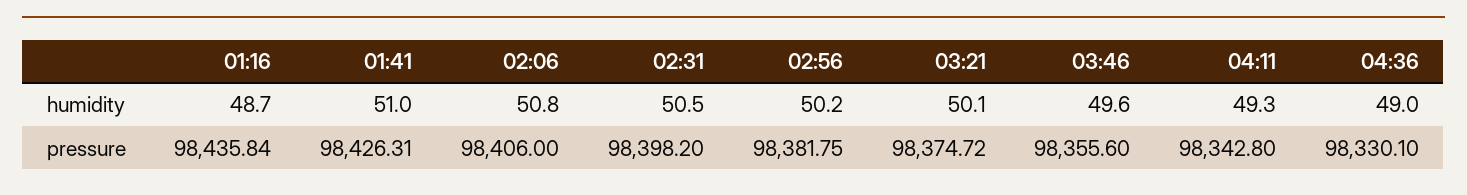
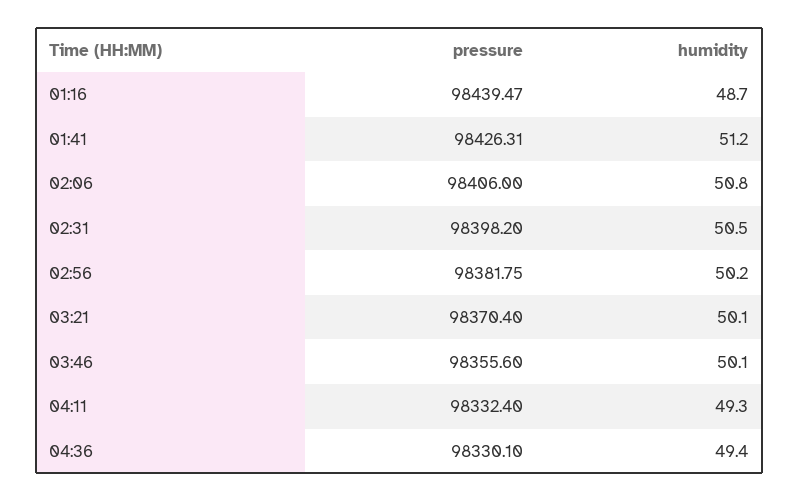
  {
    "01:16": {
      "humidity": 48.7,
-     "pressure": 98435.84
+     "pressure": 98439.47
    },
    "01:41": {
-     "humidity": 51,
+     "humidity": 51.2,
      "pressure": 98426.31
    },
    "02:06": {
      "humidity": 50.8,
      "pressure": 98406
    },
    "02:31": {
      "humidity": 50.5,
      "pressure": 98398.2
    },
    "02:56": {
      "humidity": 50.2,
      "pressure": 98381.75
    },
    "03:21": {
      "humidity": 50.1,
-     "pressure": 98374.72
+     "pressure": 98370.4
    },
    "03:46": {
-     "humidity": 49.6,
+     "humidity": 50.1,
      "pressure": 98355.6
    },
    "04:11": {
      "humidity": 49.3,
-     "pressure": 98342.8
+     "pressure": 98332.4
    },
    "04:36": {
-     "humidity": 49,
+     "humidity": 49.4,
      "pressure": 98330.1
    }
  }

